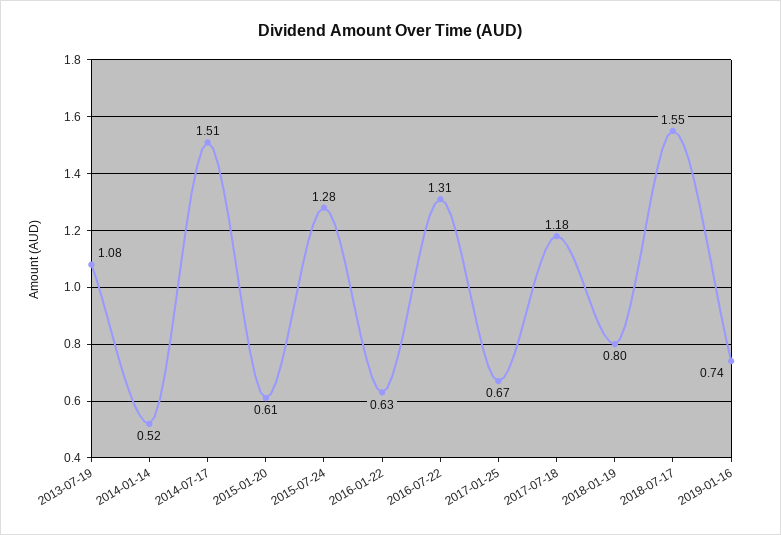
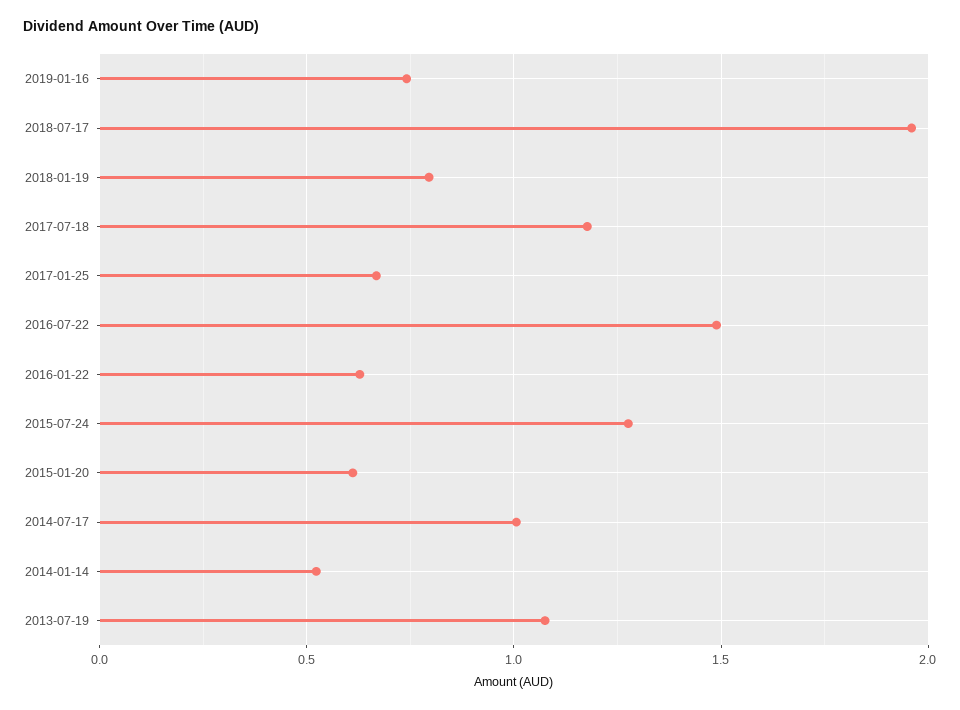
  {
    "2013-07-19": 1.08,
    "2014-01-14": 0.52,
-   "2014-07-17": 1.51,
+   "2014-07-17": 1,
    "2015-01-20": 0.61,
    "2015-07-24": 1.28,
    "2016-01-22": 0.63,
-   "2016-07-22": 1.31,
+   "2016-07-22": 1.5,
    "2017-01-25": 0.67,
    "2017-07-18": 1.18,
    "2018-01-19": 0.8,
-   "2018-07-17": 1.55,
+   "2018-07-17": 1.95,
    "2019-01-16": 0.74
  }

